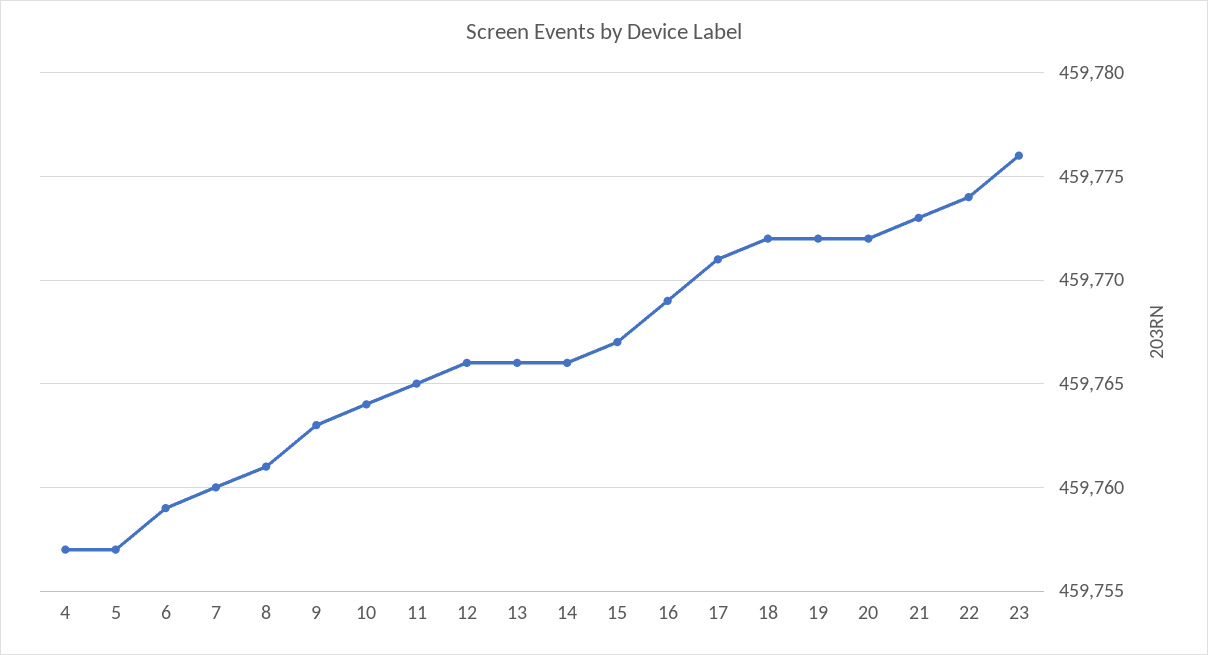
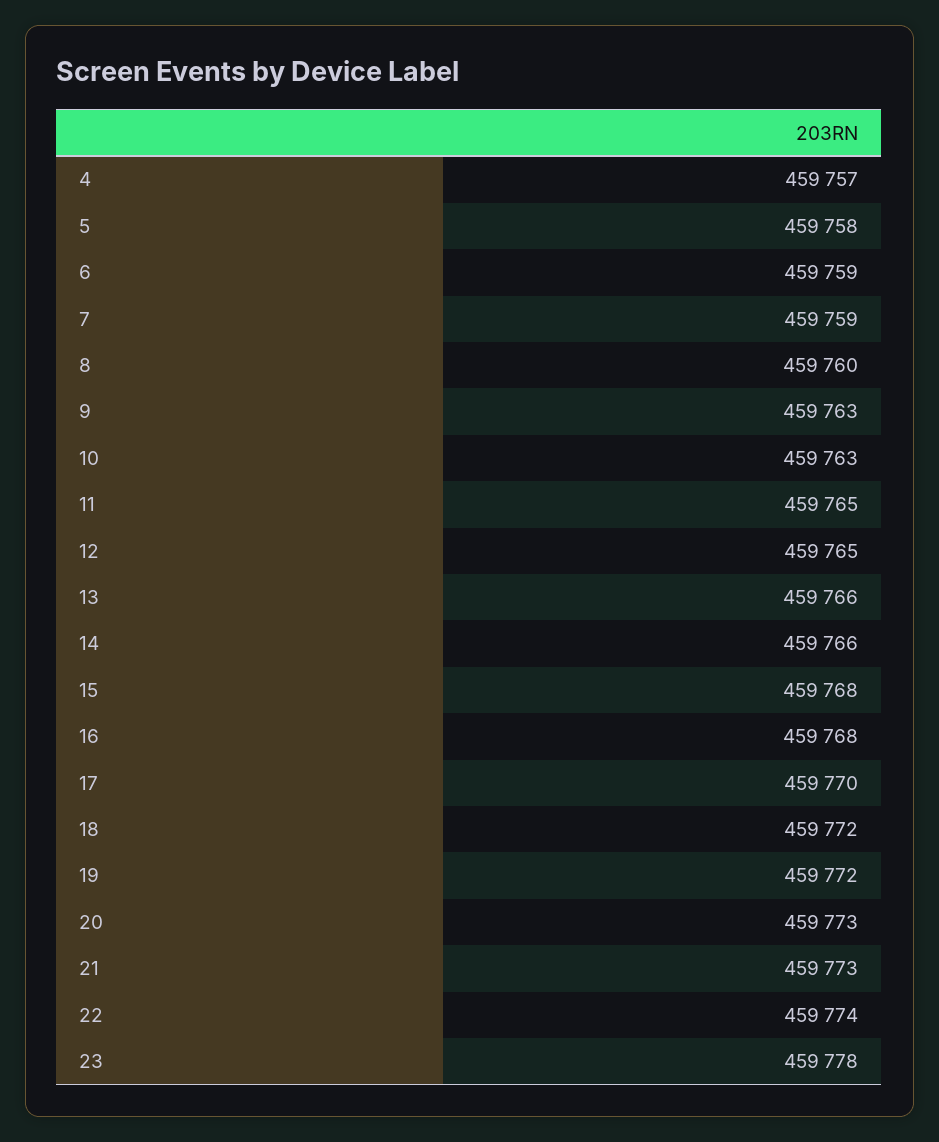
  {
    "4": 459757,
-   "5": 459757,
+   "5": 459758,
    "6": 459759,
-   "7": 459760,
+   "7": 459759,
-   "8": 459761,
+   "8": 459760,
    "9": 459763,
-   "10": 459764,
+   "10": 459763,
    "11": 459765,
-   "12": 459766,
+   "12": 459765,
    "13": 459766,
    "14": 459766,
-   "15": 459767,
+   "15": 459768,
-   "16": 459769,
+   "16": 459768,
-   "17": 459771,
+   "17": 459770,
    "18": 459772,
    "19": 459772,
-   "20": 459772,
+   "20": 459773,
    "21": 459773,
    "22": 459774,
-   "23": 459776
+   "23": 459778
  }

